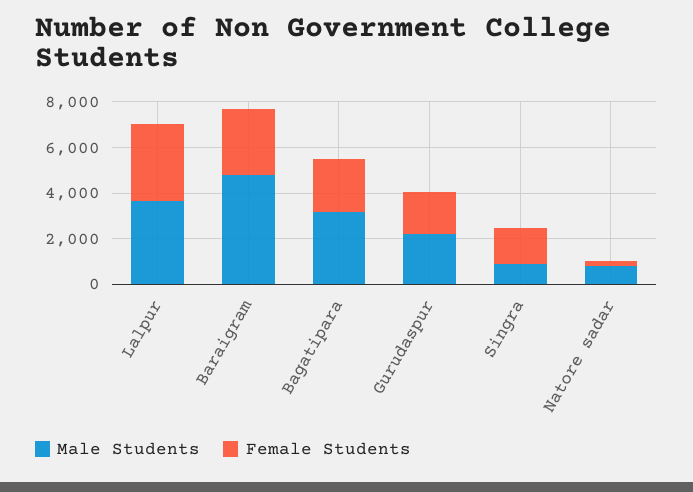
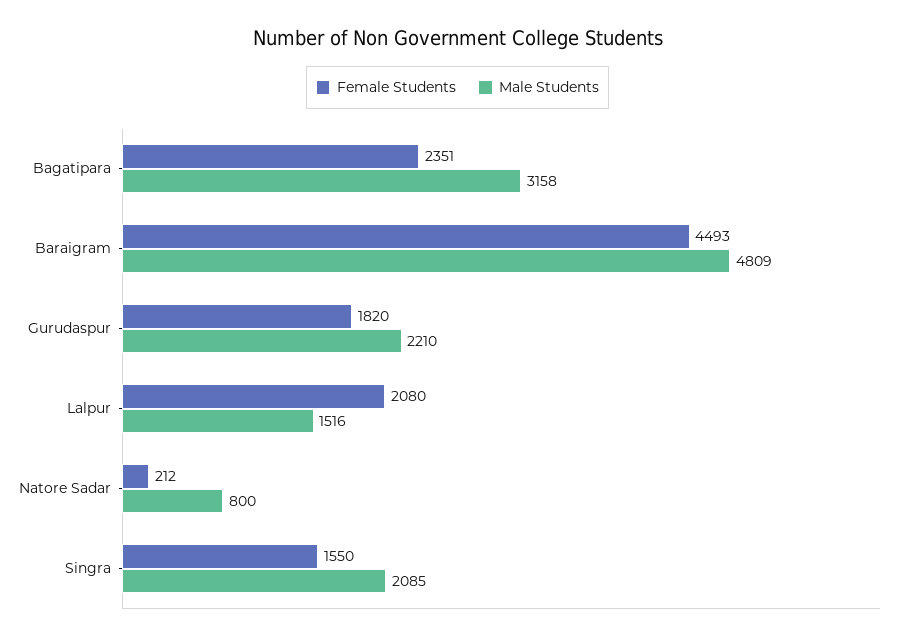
  {
    "Male Students": {
-     "Lalpur": 3500,
+     "Lalpur": 1516,
      "Baraigram": 4809,
      "Bagatipara": 3158,
      "Gurudaspur": 2210,
-     "Singra": 1000,
+     "Singra": 2085,
      "Natore sadar": 800
    },
    "Female Students": {
-     "Lalpur": 3500,
+     "Lalpur": 2080,
-     "Baraigram": 3000,
+     "Baraigram": 4493,
      "Bagatipara": 2351,
      "Gurudaspur": 1820,
      "Singra": 1550,
      "Natore sadar": 212
    }
  }

